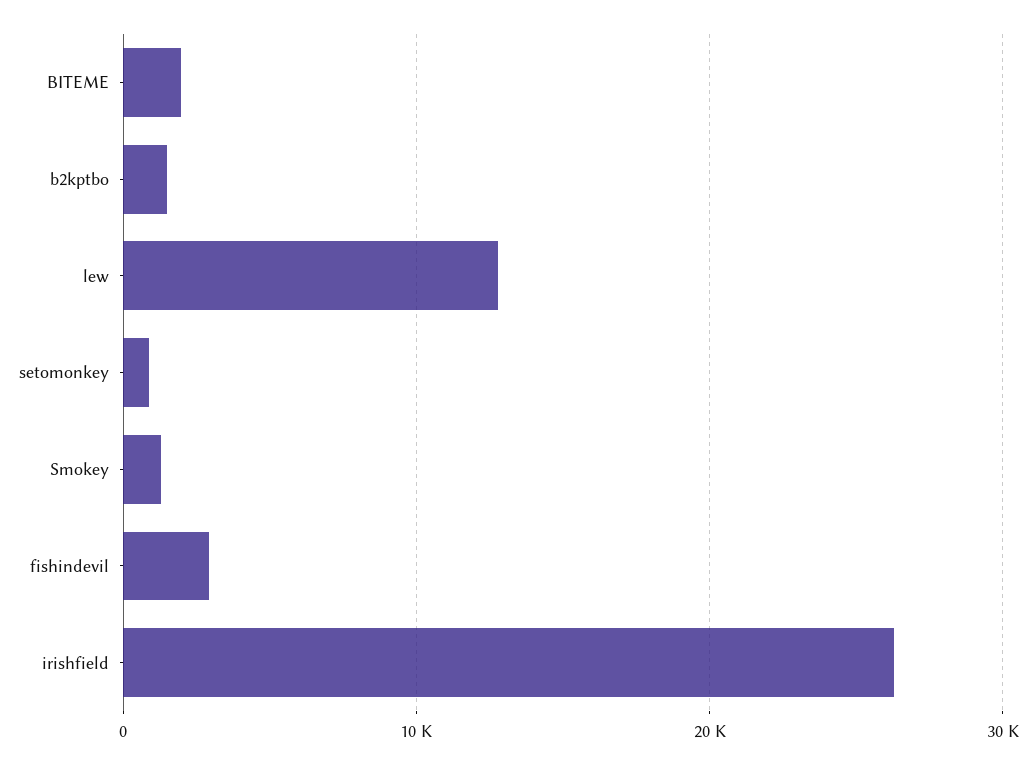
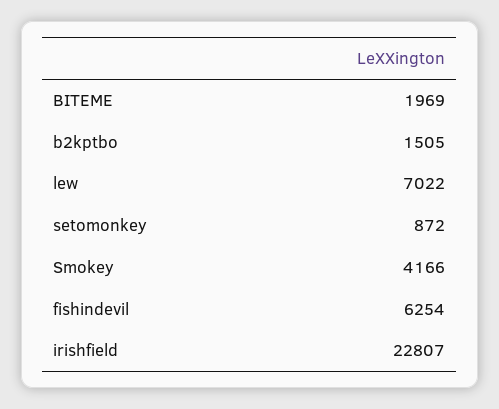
  {
    "BITEME": 1969,
    "b2kptbo": 1505,
-   "lew": 13000,
+   "lew": 7022,
    "setomonkey": 872,
-   "Smokey": 1000,
+   "Smokey": 4166,
-   "fishindevil": 3000,
+   "fishindevil": 6254,
-   "irishfield": 26000
+   "irishfield": 22807
  }

